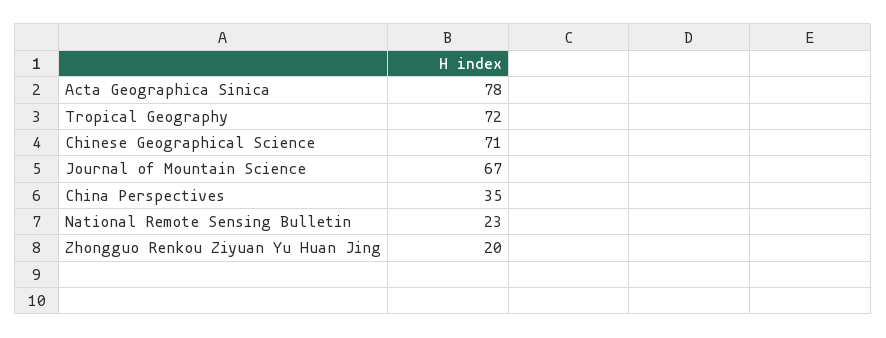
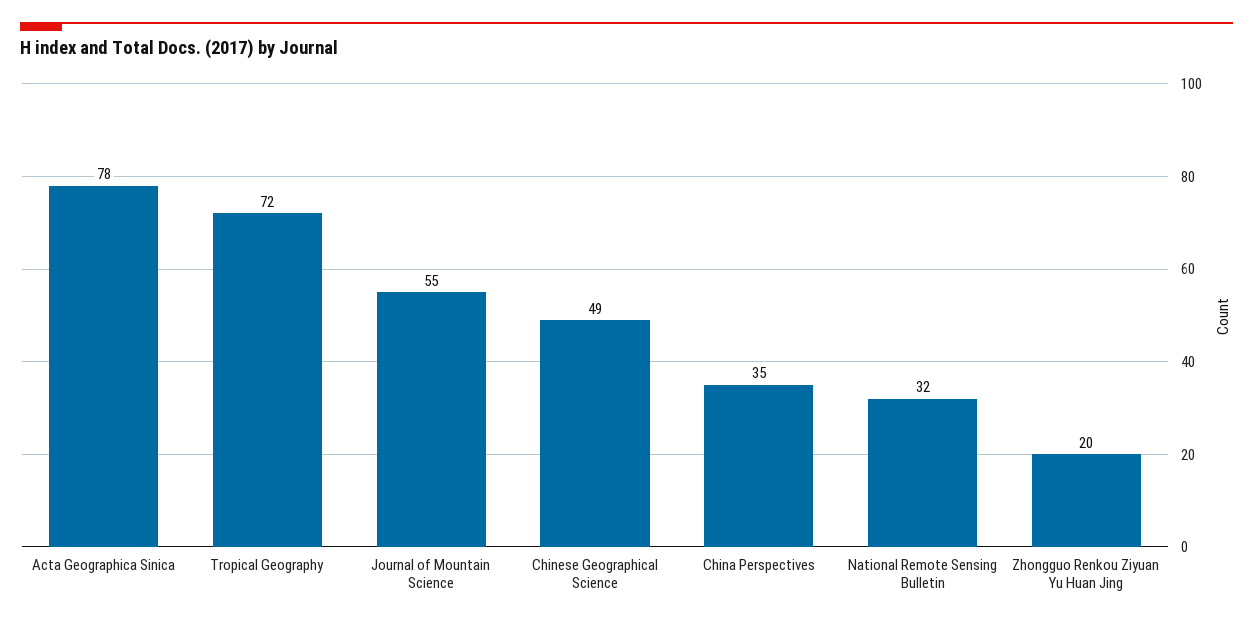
  {
    "Acta Geographica Sinica": 78,
    "Tropical Geography": 72,
-   "Chinese Geographical Science": 71,
+   "Chinese Geographical Science": 49,
-   "Journal of Mountain Science": 67,
+   "Journal of Mountain Science": 55,
    "China Perspectives": 35,
-   "National Remote Sensing Bulletin": 23,
+   "National Remote Sensing Bulletin": 32,
    "Zhongguo Renkou Ziyuan Yu Huan Jing": 20
  }

